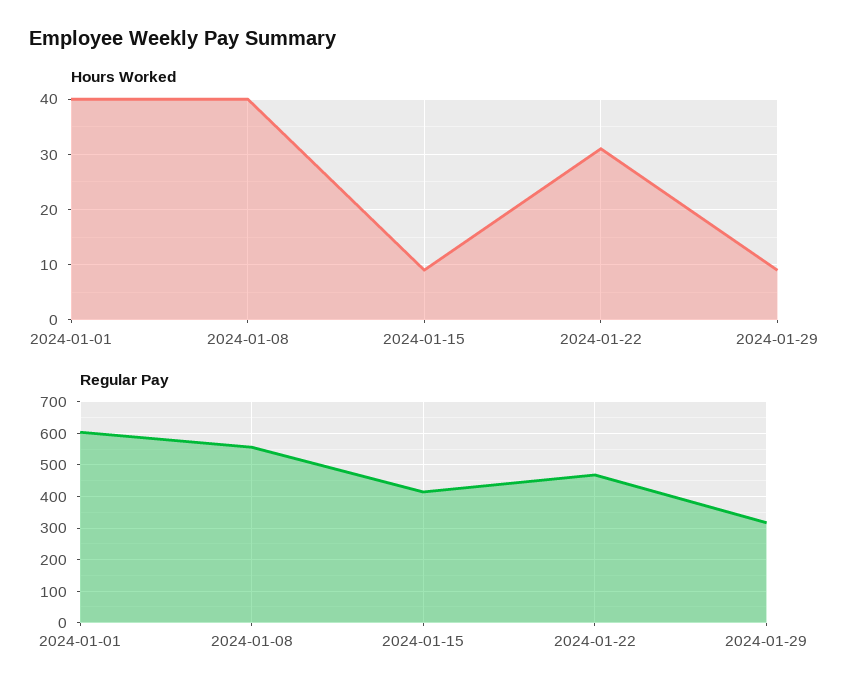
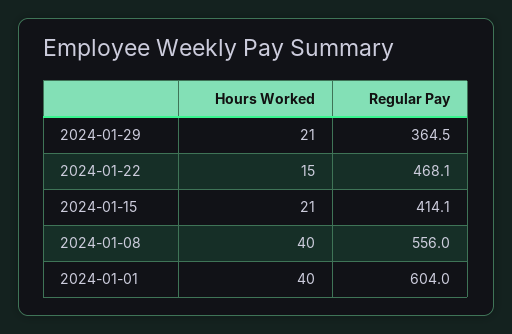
  {
    "Hours Worked": {
      "2024-01-01": 40,
      "2024-01-08": 40,
-     "2024-01-15": 10,
+     "2024-01-15": 21,
-     "2024-01-22": 30,
+     "2024-01-22": 15,
-     "2024-01-29": 10
+     "2024-01-29": 21
    },
    "Regular Pay": {
      "2024-01-01": 604,
      "2024-01-08": 556,
      "2024-01-15": 414.1,
      "2024-01-22": 468.1,
-     "2024-01-29": 320
+     "2024-01-29": 364.5
    }
  }

